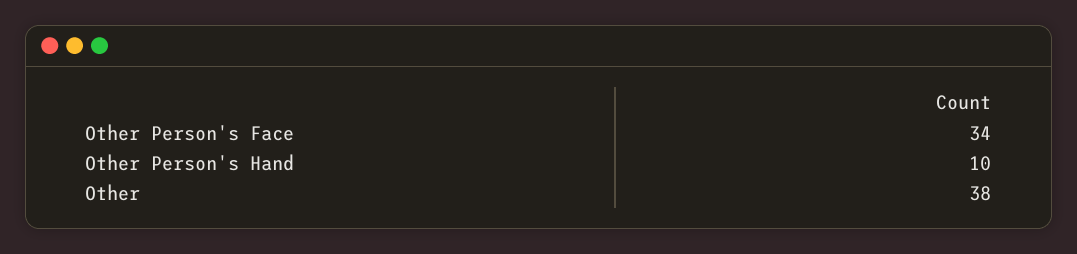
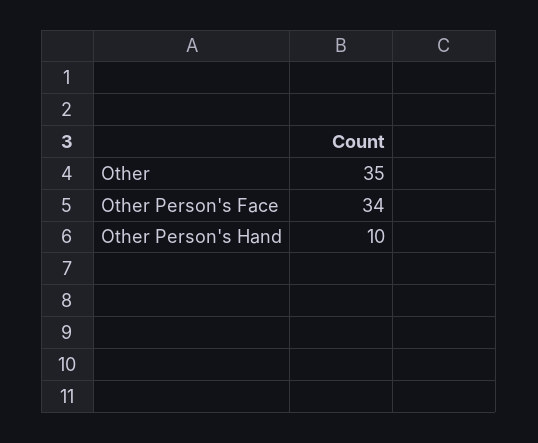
  {
    "Other Person's Face": 34,
    "Other Person's Hand": 10,
-   "Other": 38
+   "Other": 35
  }

